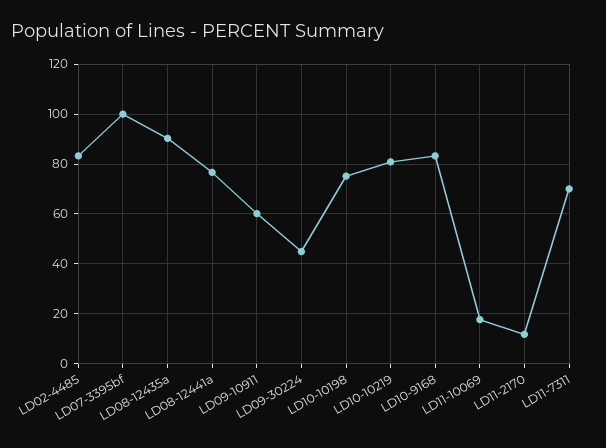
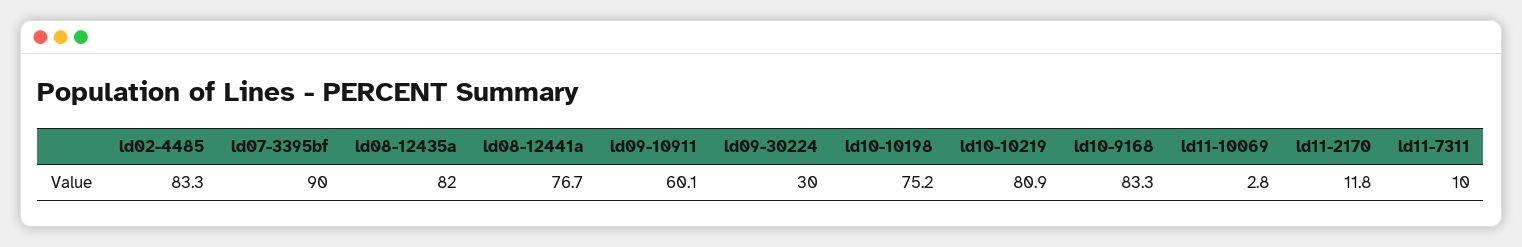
  {
    "LD02-4485": 83.3,
-   "LD07-3395bf": 100,
+   "LD07-3395bf": 90,
-   "LD08-12435a": 90,
+   "LD08-12435a": 82,
    "LD08-12441a": 76.7,
    "LD09-10911": 60.1,
-   "LD09-30224": 45,
+   "LD09-30224": 30,
    "LD10-10198": 75.2,
    "LD10-10219": 80.9,
    "LD10-9168": 83.3,
-   "LD11-10069": 17.5,
+   "LD11-10069": 2.8,
    "LD11-2170": 11.8,
-   "LD11-7311": 70
+   "LD11-7311": 10
  }

